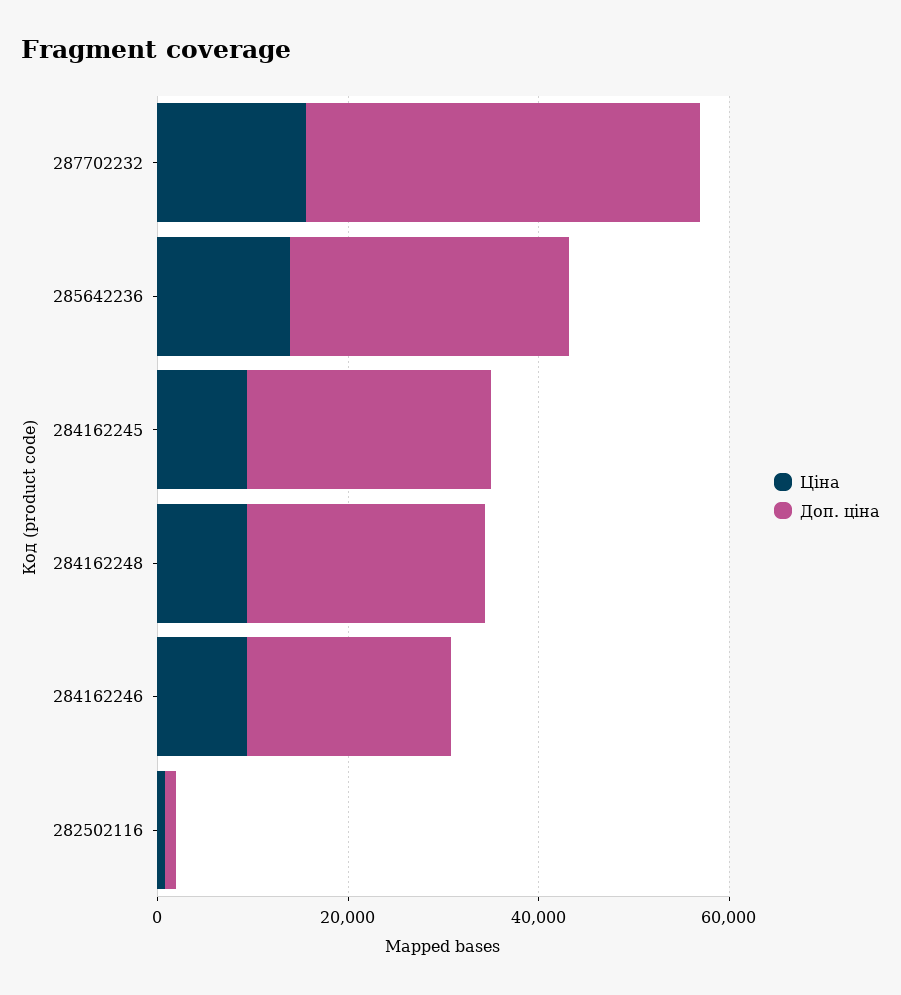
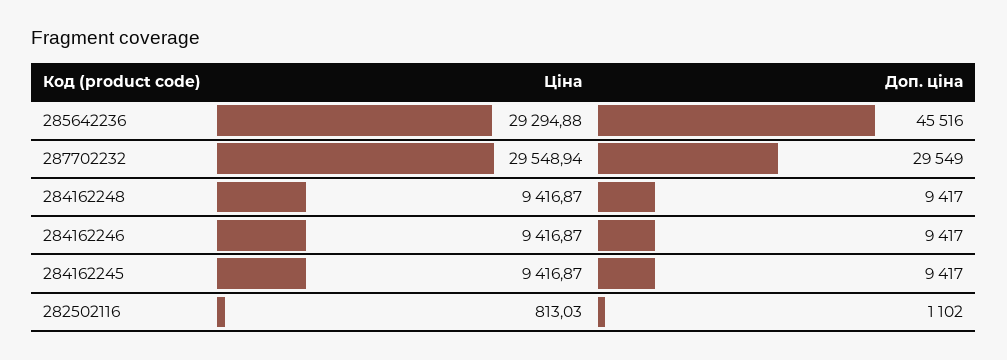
  {
    "Ціна": {
-     "287702232": 15000,
+     "287702232": 29548.94,
-     "285642236": 15000,
+     "285642236": 29294.88,
      "284162245": 9416.87,
      "284162248": 9416.87,
      "284162246": 9416.87,
      "282502116": 813.03
    },
    "Доп. ціна": {
-     "287702232": 40000,
+     "287702232": 29549,
-     "285642236": 30000,
+     "285642236": 45516,
-     "284162245": 25000,
+     "284162245": 9417,
-     "284162248": 25000,
+     "284162248": 9417,
-     "284162246": 20000,
+     "284162246": 9417,
      "282502116": 1102
    }
  }

